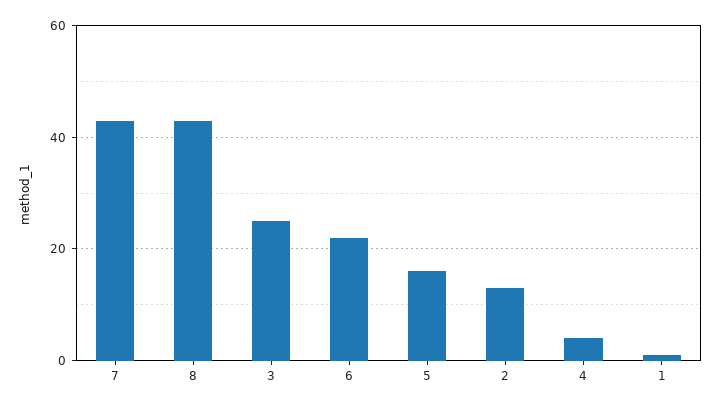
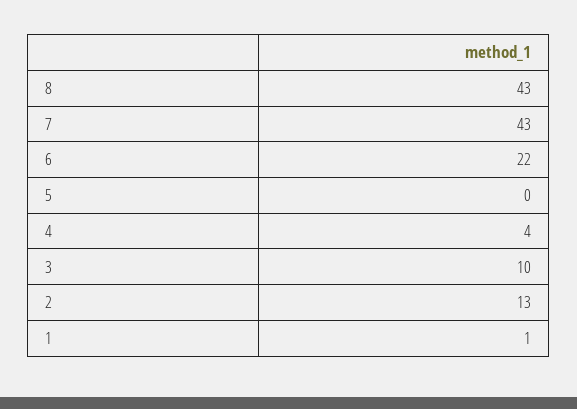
  {
    "7": 43,
    "8": 43,
-   "3": 25,
+   "3": 10,
    "6": 22,
-   "5": 15,
+   "5": 0,
    "2": 13,
    "4": 4,
    "1": 1
  }

